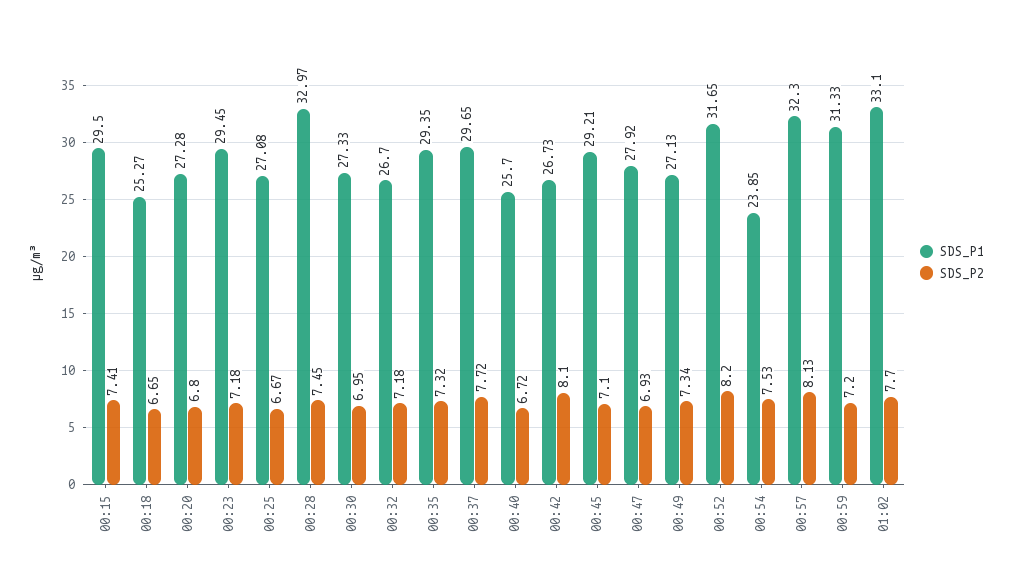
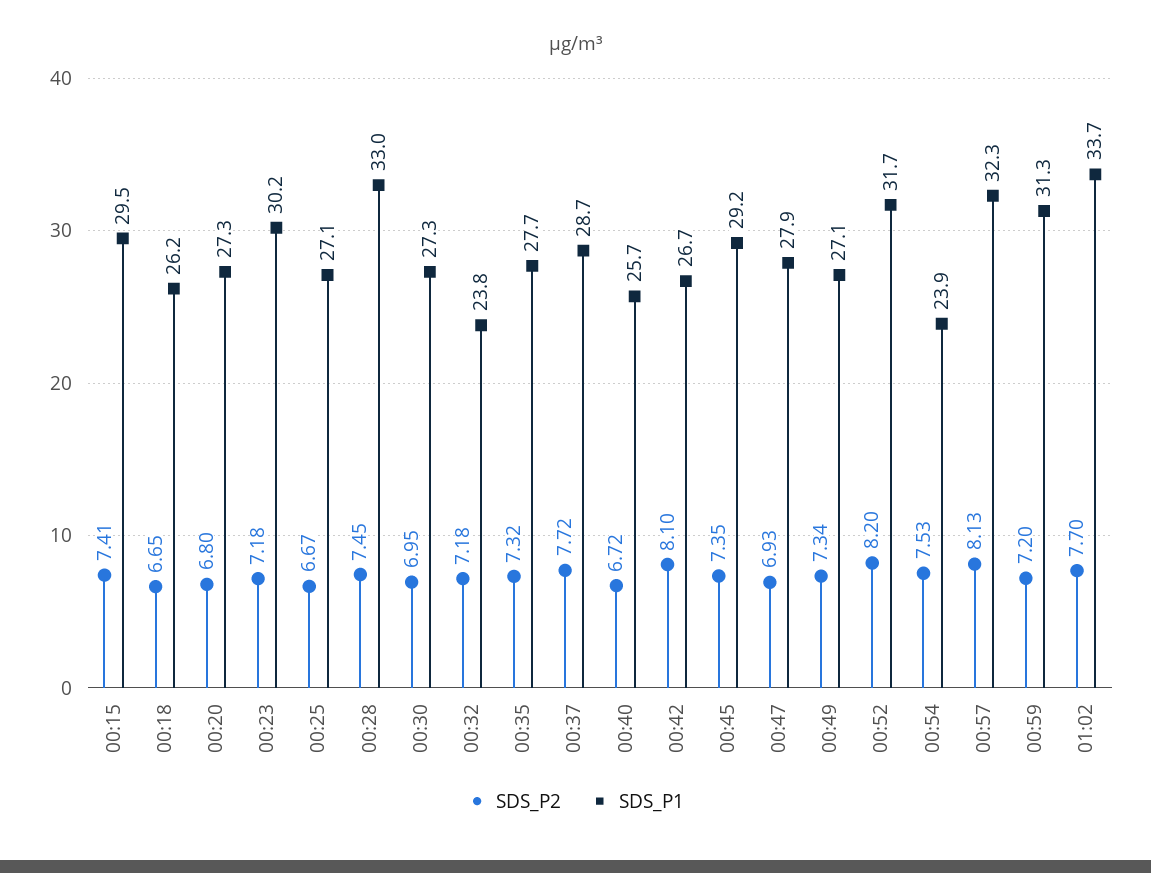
  {
    "SDS_P1": {
      "00:15": 29.5,
-     "00:18": 25.27,
+     "00:18": 26.2,
      "00:20": 27.28,
-     "00:23": 29.45,
+     "00:23": 30.2,
      "00:25": 27.08,
      "00:28": 32.97,
      "00:30": 27.33,
-     "00:32": 26.7,
+     "00:32": 23.8,
-     "00:35": 29.35,
+     "00:35": 27.7,
-     "00:37": 29.65,
+     "00:37": 28.7,
      "00:40": 25.7,
      "00:42": 26.73,
      "00:45": 29.21,
      "00:47": 27.92,
      "00:49": 27.13,
      "00:52": 31.65,
      "00:54": 23.85,
      "00:57": 32.3,
      "00:59": 31.33,
-     "01:02": 33.1
+     "01:02": 33.7
    },
    "SDS_P2": {
      "00:15": 7.41,
      "00:18": 6.65,
      "00:20": 6.8,
      "00:23": 7.18,
      "00:25": 6.67,
      "00:28": 7.45,
      "00:30": 6.95,
      "00:32": 7.18,
      "00:35": 7.32,
      "00:37": 7.72,
      "00:40": 6.72,
      "00:42": 8.1,
-     "00:45": 7.1,
+     "00:45": 7.35,
      "00:47": 6.93,
      "00:49": 7.34,
      "00:52": 8.2,
      "00:54": 7.53,
      "00:57": 8.13,
      "00:59": 7.2,
      "01:02": 7.7
    }
  }

